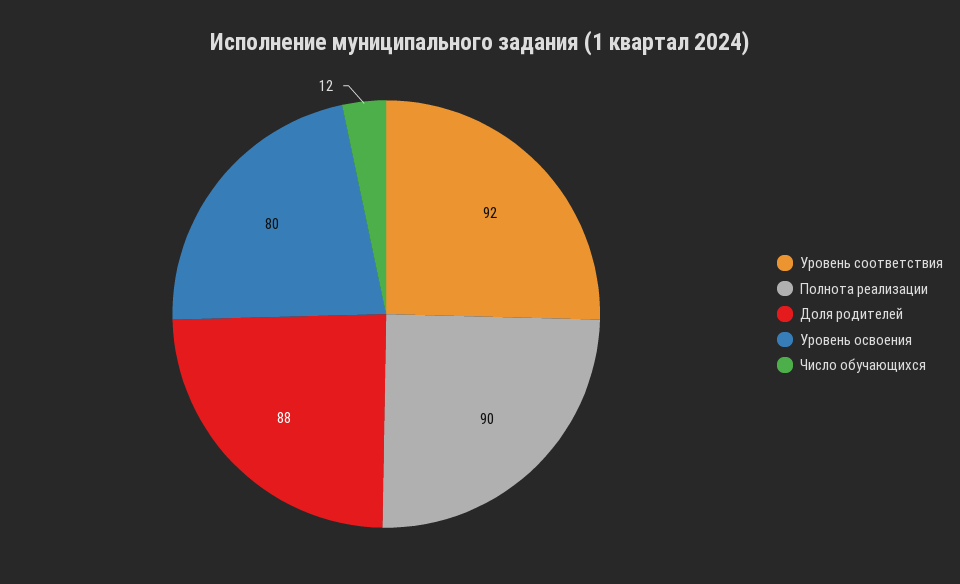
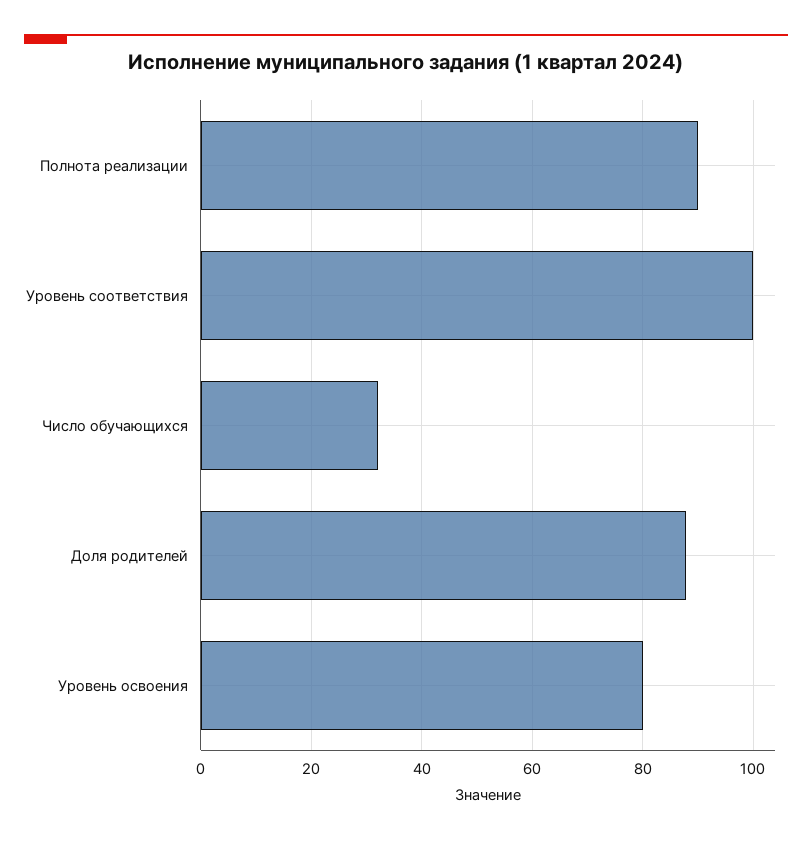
  {
-   "Уровень соответствия": 92,
+   "Уровень соответствия": 100,
    "Полнота реализации": 90,
    "Доля родителей": 88,
    "Уровень освоения": 80,
-   "Число обучающихся": 12
+   "Число обучающихся": 32
  }

